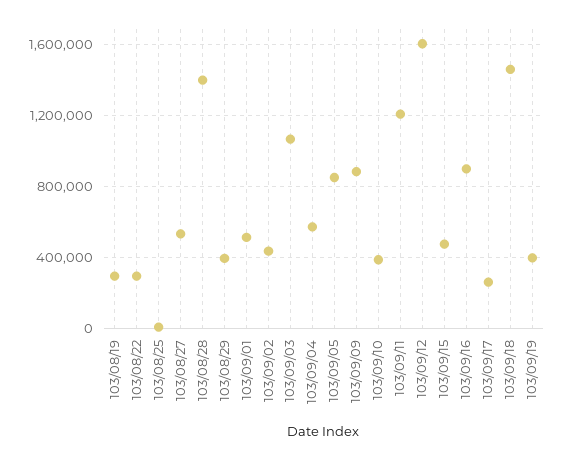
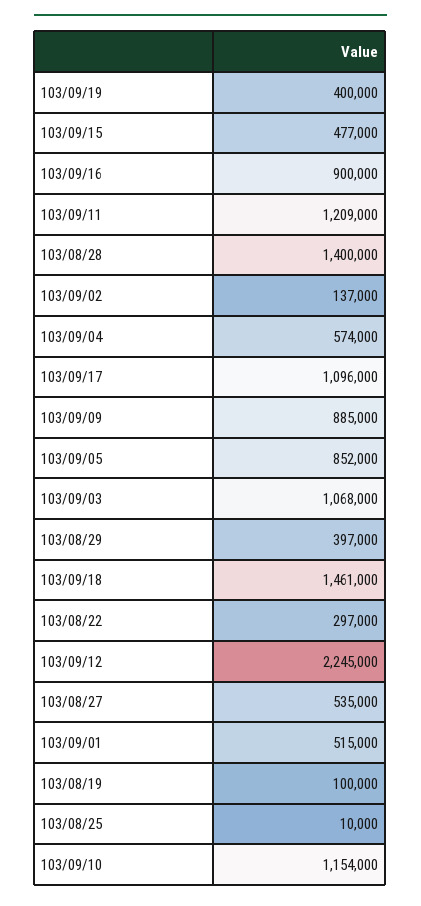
  {
-   "103/08/19": 300000,
+   "103/08/19": 100000,
    "103/08/22": 297000,
    "103/08/25": 10000,
    "103/08/27": 535000,
    "103/08/28": 1400000,
    "103/08/29": 397000,
    "103/09/01": 515000,
-   "103/09/02": 450000,
+   "103/09/02": 137000,
    "103/09/03": 1068000,
    "103/09/04": 574000,
    "103/09/05": 852000,
    "103/09/09": 885000,
-   "103/09/10": 400000,
+   "103/09/10": 1154000,
    "103/09/11": 1209000,
-   "103/09/12": 1600000,
+   "103/09/12": 2245000,
    "103/09/15": 477000,
    "103/09/16": 900000,
-   "103/09/17": 250000,
+   "103/09/17": 1096000,
    "103/09/18": 1461000,
    "103/09/19": 400000
  }

